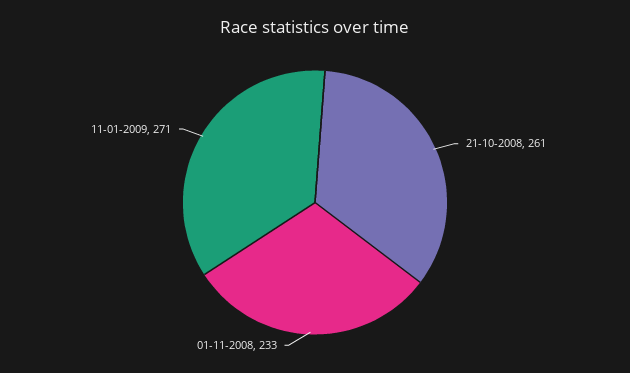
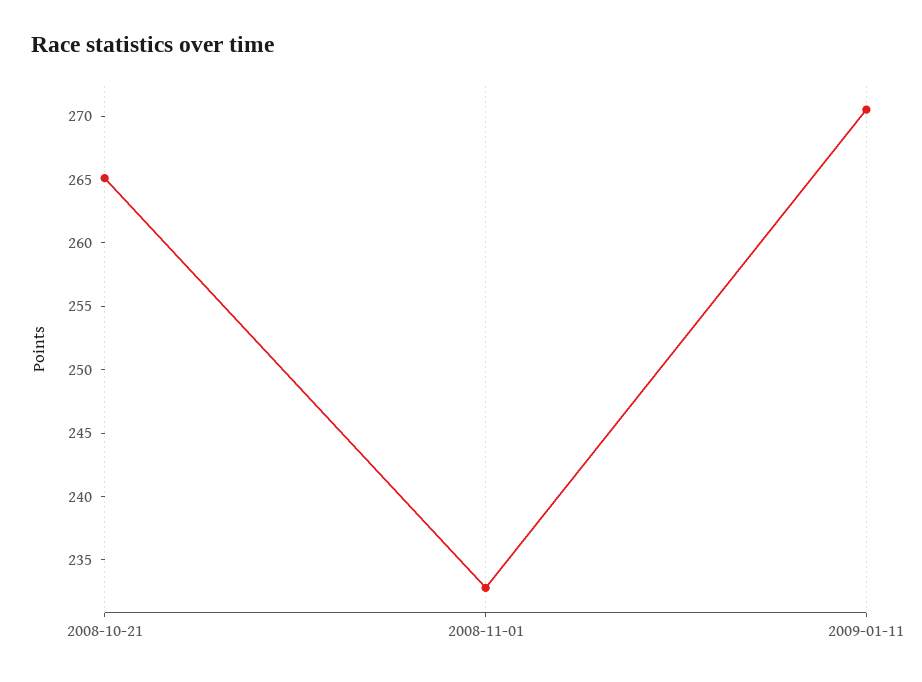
  {
-   "21-10-2008": 261,
+   "21-10-2008": 265,
    "01-11-2008": 233,
    "11-01-2009": 271
  }

